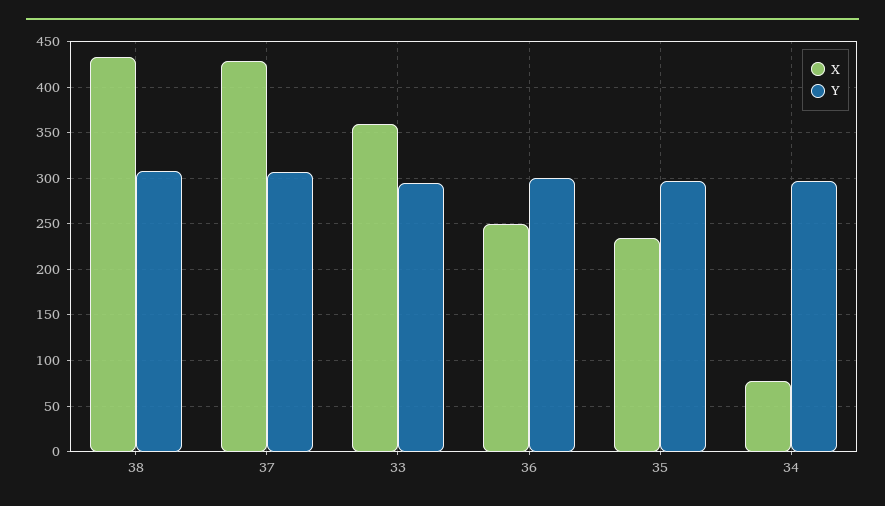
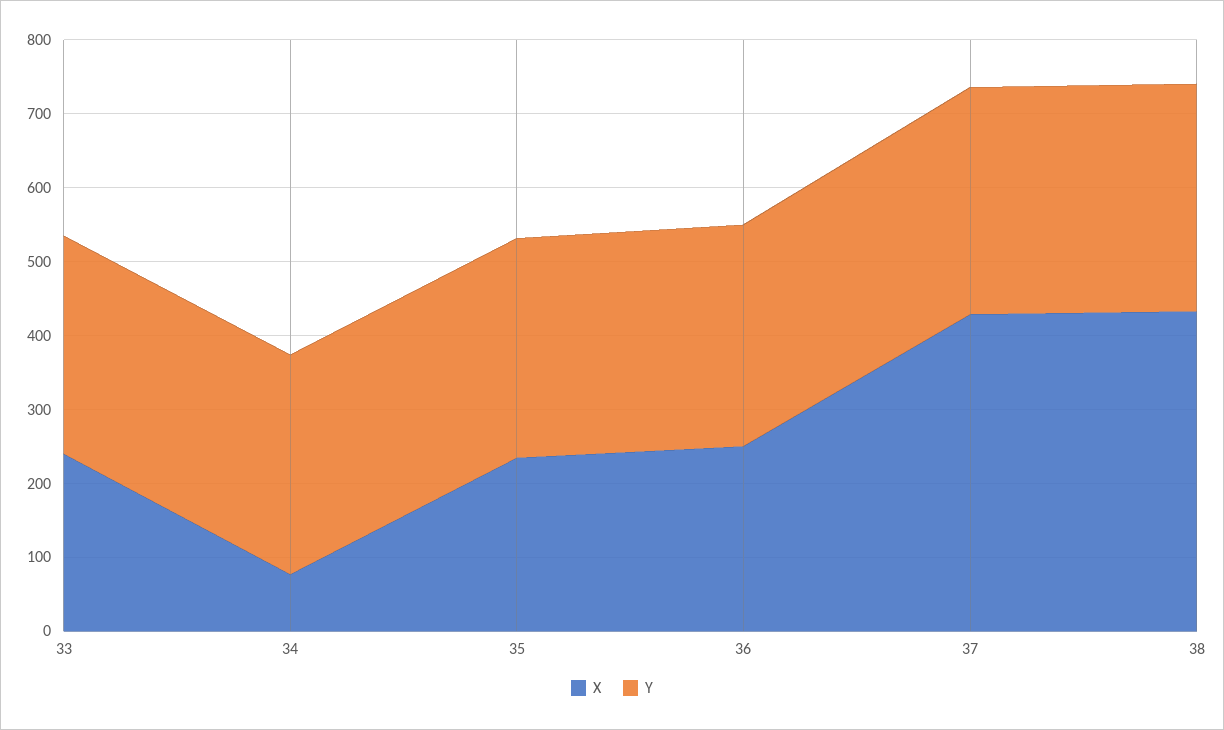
  {
    "X": {
      "38": 430,
      "37": 430,
-     "33": 360,
+     "33": 240,
      "36": 250,
      "35": 240,
      "34": 80
    },
    "Y": {
      "38": 310,
      "37": 310,
      "33": 300,
      "36": 300,
      "35": 300,
      "34": 300
    }
  }

